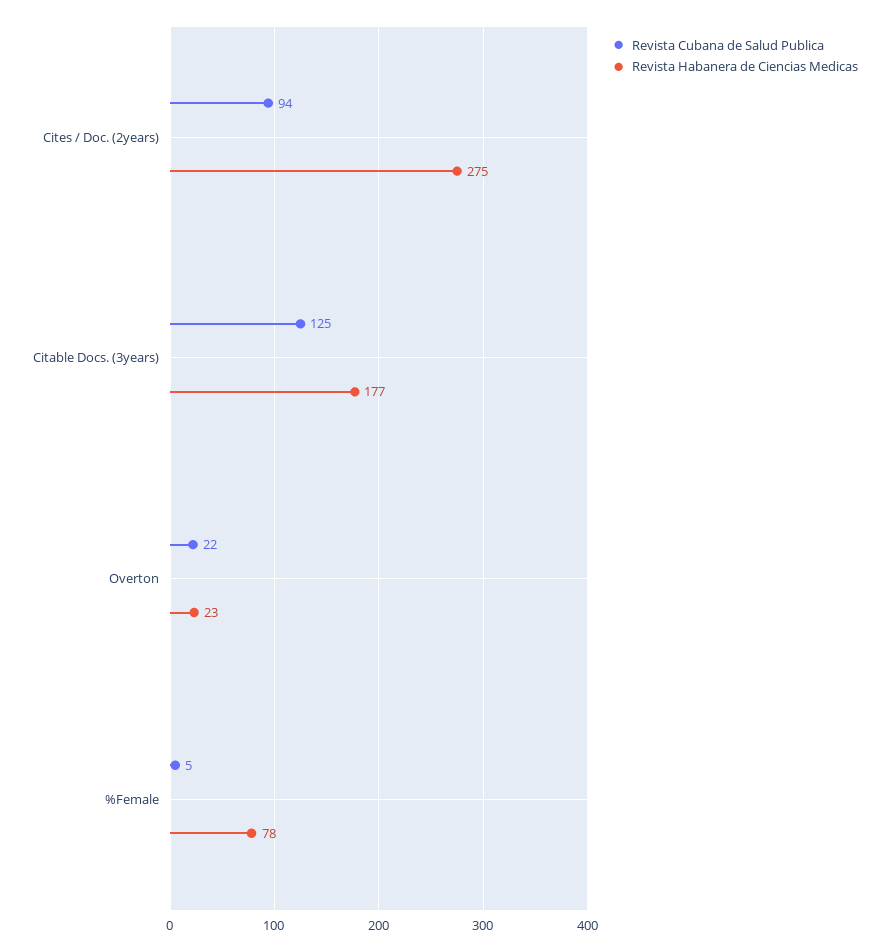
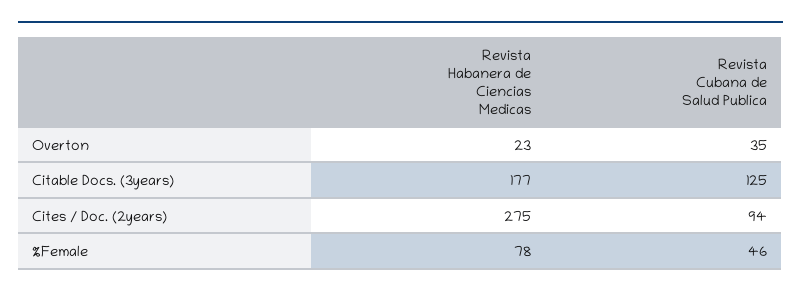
  {
    "Revista Cubana de Salud Publica": {
      "Cites / Doc. (2years)": 94,
      "Citable Docs. (3years)": 125,
-     "Overton": 22,
+     "Overton": 35,
-     "%Female": 5
+     "%Female": 46
    },
    "Revista Habanera de Ciencias Medicas": {
      "Cites / Doc. (2years)": 275,
      "Citable Docs. (3years)": 177,
      "Overton": 23,
      "%Female": 78
    }
  }

